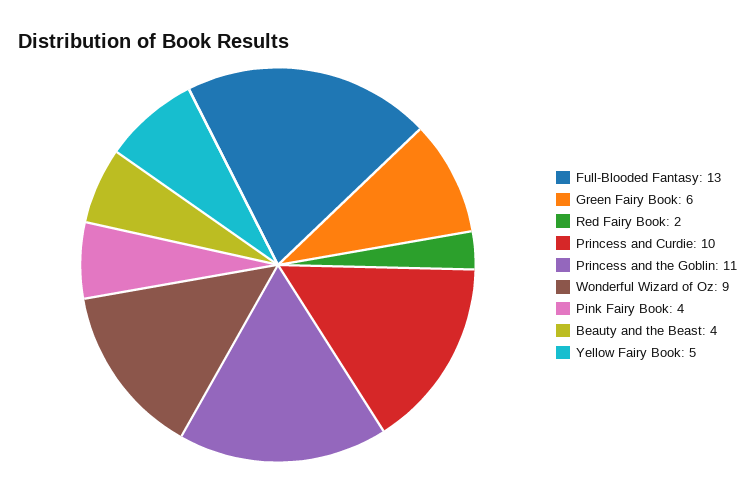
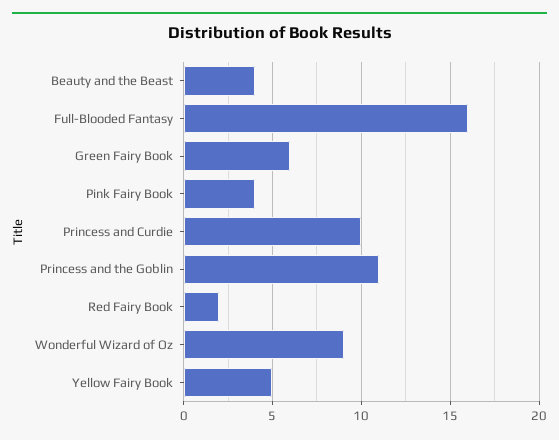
  {
-   "Full-Blooded Fantasy": 13,
+   "Full-Blooded Fantasy": 16,
    "Green Fairy Book": 6,
    "Red Fairy Book": 2,
    "Princess and Curdie": 10,
    "Princess and the Goblin": 11,
    "Wonderful Wizard of Oz": 9,
    "Pink Fairy Book": 4,
    "Beauty and the Beast": 4,
    "Yellow Fairy Book": 5
  }

